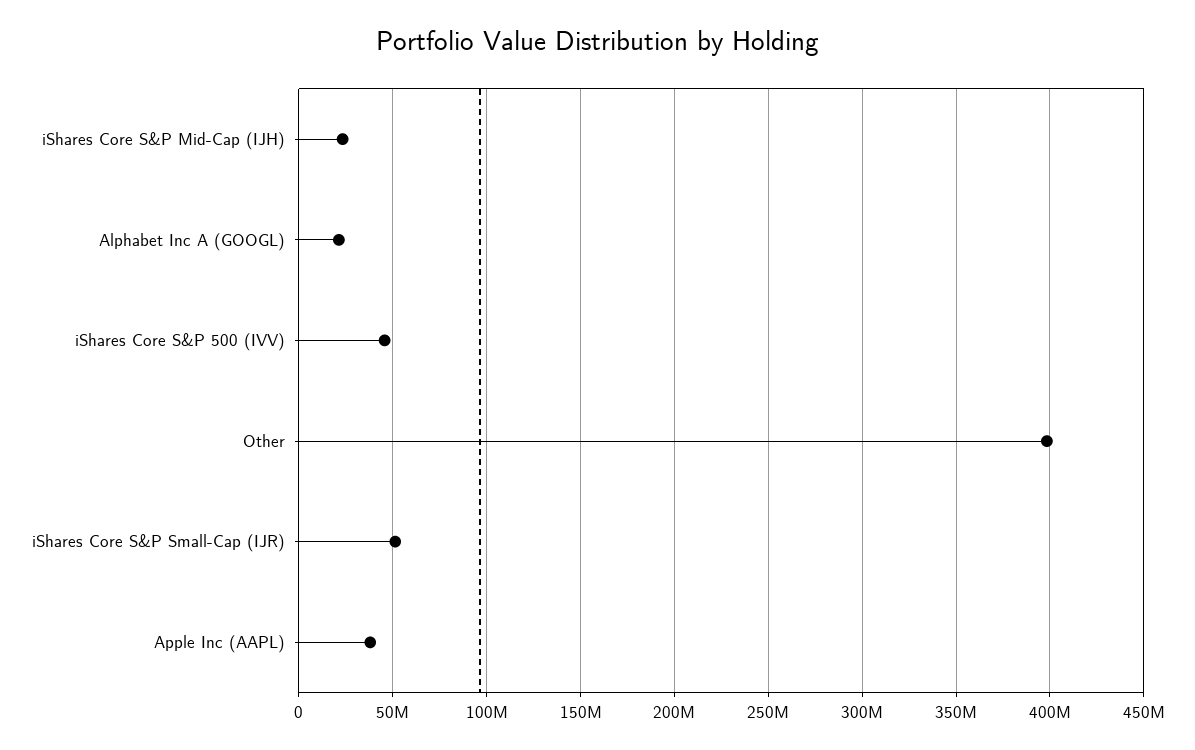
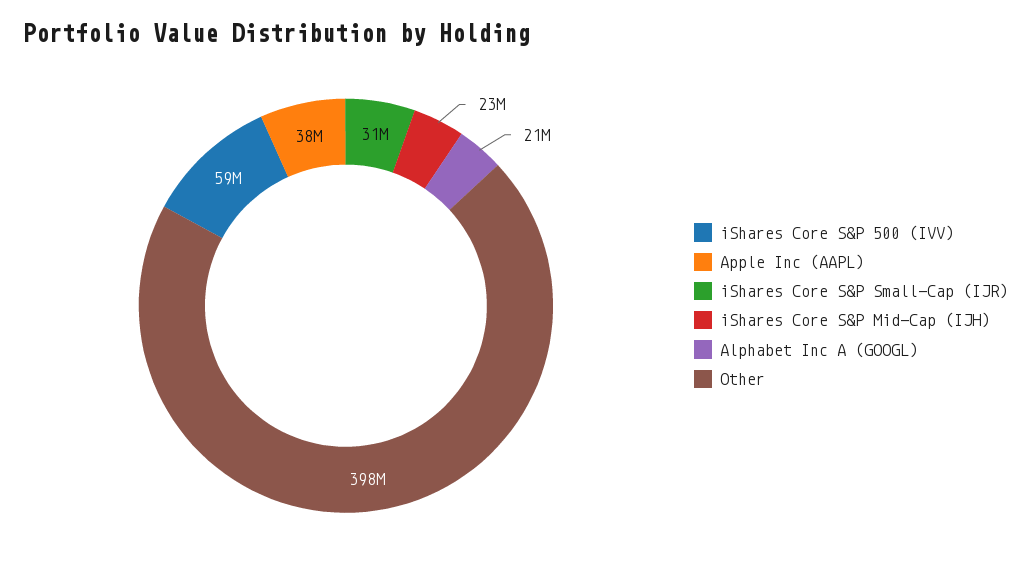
  {
    "iShares Core S&P Mid-Cap (IJH)": 23000000,
    "Alphabet Inc A (GOOGL)": 21000000,
-   "iShares Core S&P 500 (IVV)": 45000000,
+   "iShares Core S&P 500 (IVV)": 59000000,
    "Other": 398000000,
-   "iShares Core S&P Small-Cap (IJR)": 50000000,
+   "iShares Core S&P Small-Cap (IJR)": 31000000,
    "Apple Inc (AAPL)": 38000000
  }

